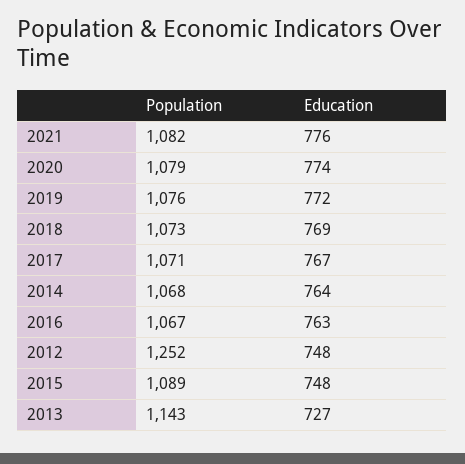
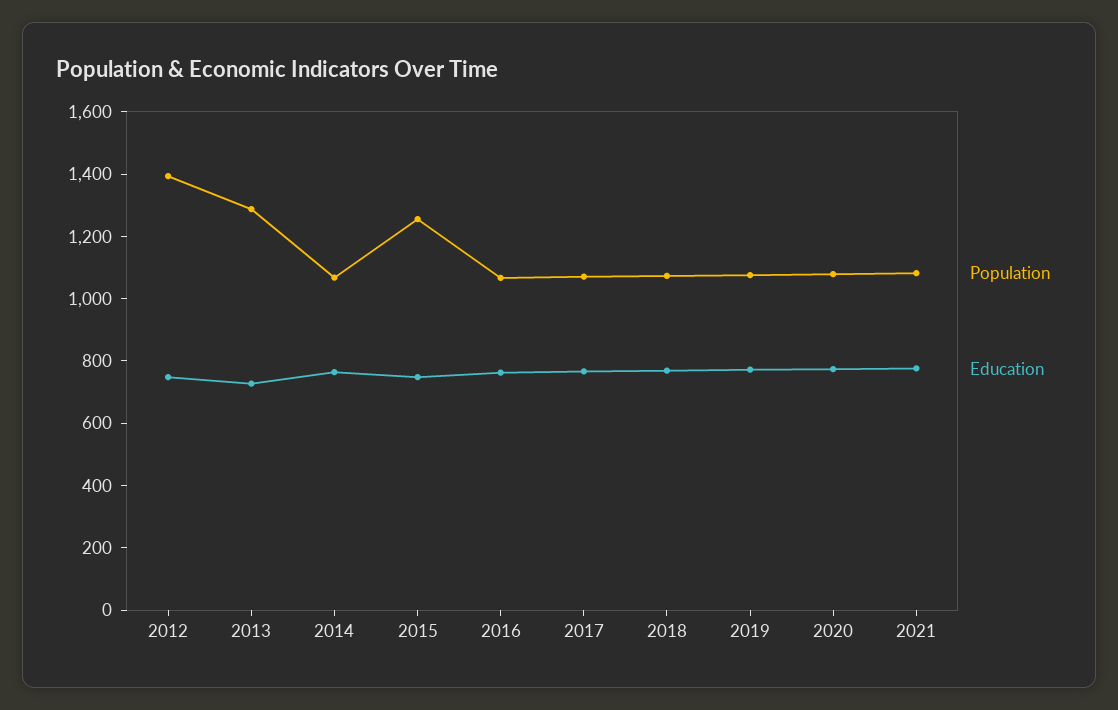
  {
    "Population": {
      "2021": 1082,
      "2020": 1079,
      "2019": 1076,
      "2018": 1073,
      "2017": 1071,
      "2014": 1068,
      "2016": 1067,
-     "2012": 1252,
+     "2012": 1400,
-     "2015": 1089,
+     "2015": 1250,
-     "2013": 1143
+     "2013": 1300
    },
    "Education": {
      "2021": 776,
      "2020": 774,
      "2019": 772,
      "2018": 769,
      "2017": 767,
      "2014": 764,
      "2016": 763,
      "2012": 748,
      "2015": 748,
      "2013": 727
    }
  }

